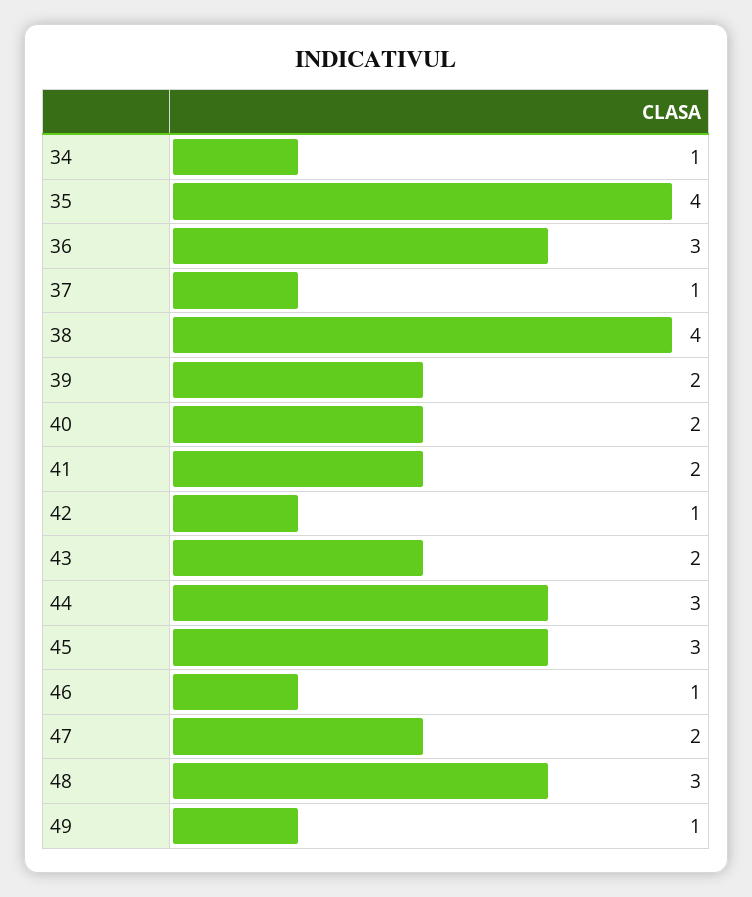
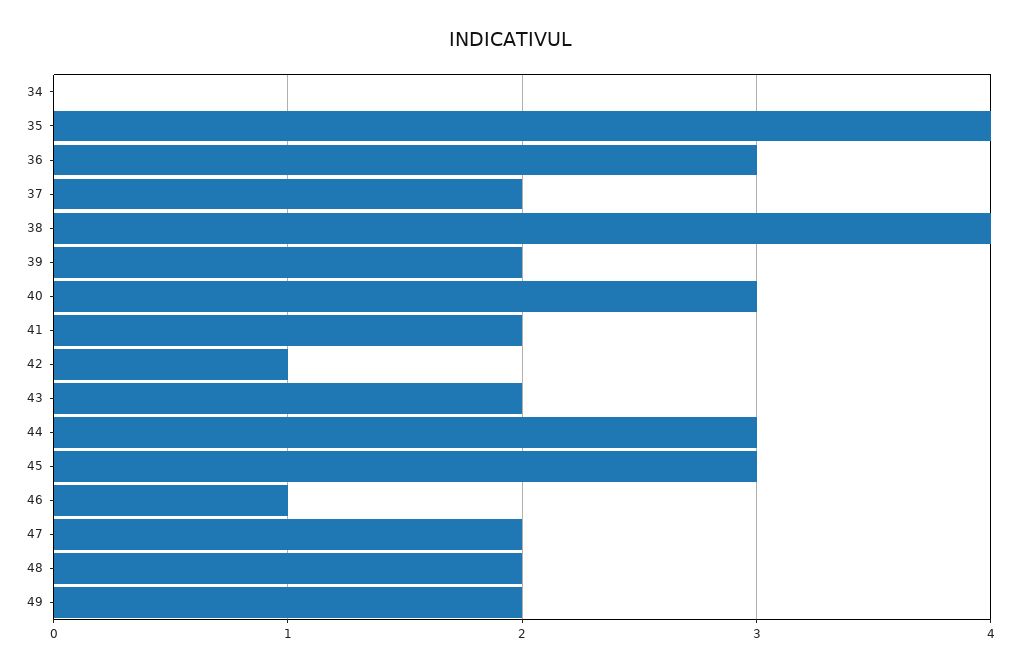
  {
-   "34": 1,
+   "34": 0,
    "35": 4,
    "36": 3,
-   "37": 1,
+   "37": 2,
    "38": 4,
    "39": 2,
-   "40": 2,
+   "40": 3,
    "41": 2,
    "42": 1,
    "43": 2,
    "44": 3,
    "45": 3,
    "46": 1,
    "47": 2,
-   "48": 3,
+   "48": 2,
-   "49": 1
+   "49": 2
  }

